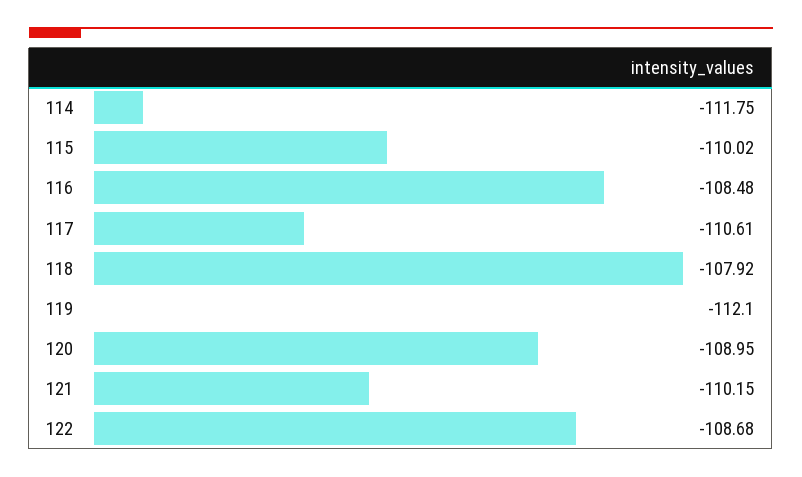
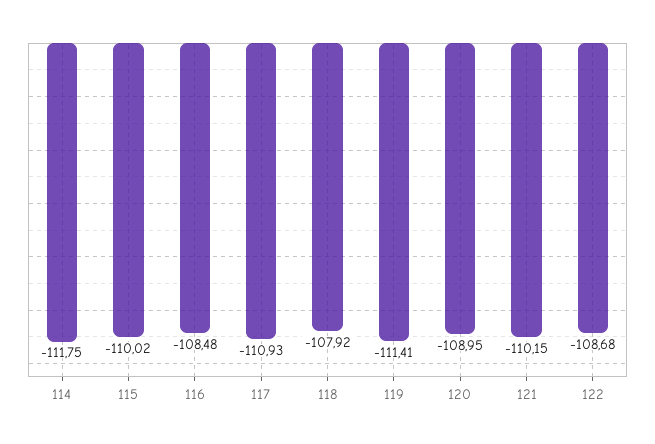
  {
    "114": -111.75,
    "115": -110.02,
    "116": -108.48,
-   "117": -110.61,
+   "117": -110.93,
    "118": -107.92,
-   "119": -112.1,
+   "119": -111.41,
    "120": -108.95,
    "121": -110.15,
    "122": -108.68
  }

